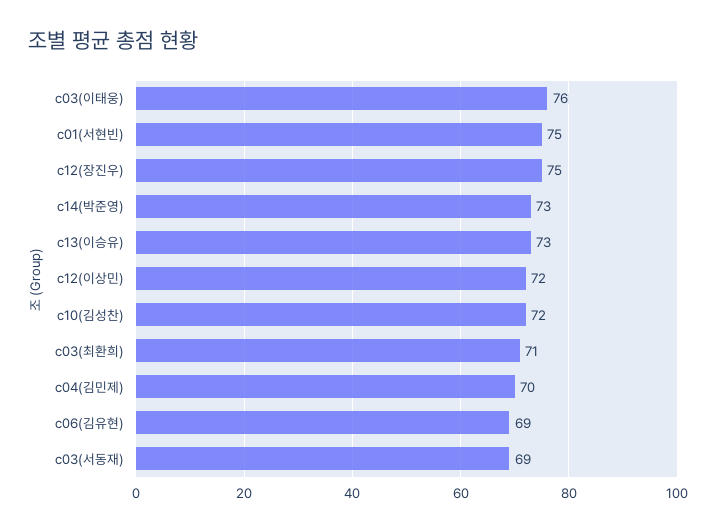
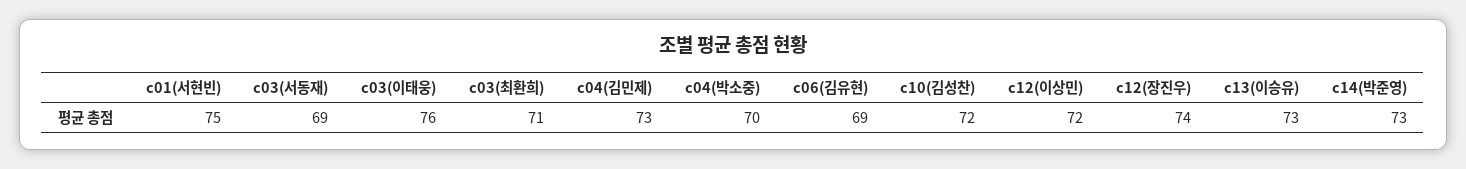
  {
    "c03(이태웅)": 76,
    "c01(서현빈)": 75,
-   "c12(장진우)": 75,
+   "c12(장진우)": 74,
    "c14(박준영)": 73,
    "c13(이승유)": 73,
    "c12(이상민)": 72,
    "c10(김성찬)": 72,
    "c03(최환희)": 71,
-   "c04(김민제)": 70,
+   "c04(김민제)": 73,
    "c06(김유현)": 69,
-   "c03(서동재)": 69
+   "c03(서동재)": 69,
+   "c04(박소중)": 70
  }

